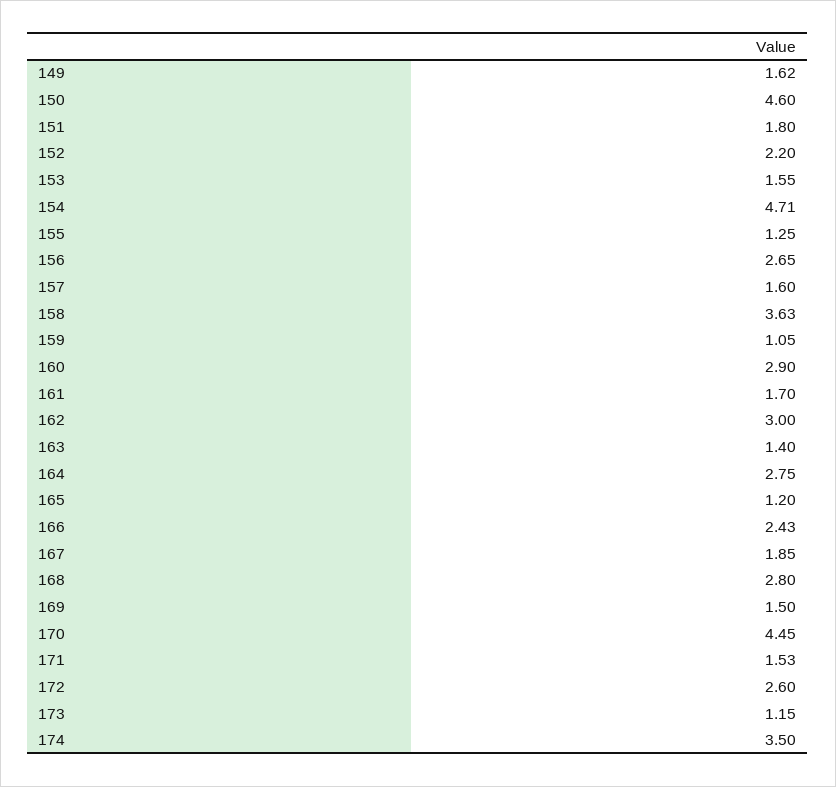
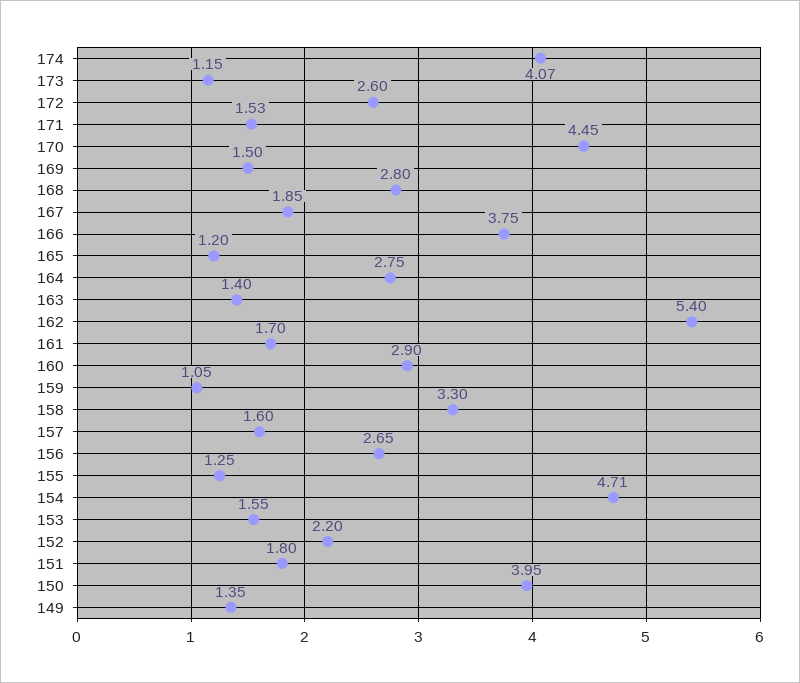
  {
-   "149": 1.62,
+   "149": 1.35,
-   "150": 4.6,
+   "150": 3.95,
    "151": 1.8,
    "152": 2.2,
    "153": 1.55,
    "154": 4.71,
    "155": 1.25,
    "156": 2.65,
    "157": 1.6,
-   "158": 3.63,
+   "158": 3.3,
    "159": 1.05,
    "160": 2.9,
    "161": 1.7,
-   "162": 3,
+   "162": 5.4,
    "163": 1.4,
    "164": 2.75,
    "165": 1.2,
-   "166": 2.43,
+   "166": 3.75,
    "167": 1.85,
    "168": 2.8,
    "169": 1.5,
    "170": 4.45,
    "171": 1.53,
    "172": 2.6,
    "173": 1.15,
-   "174": 3.5
+   "174": 4.07
  }

